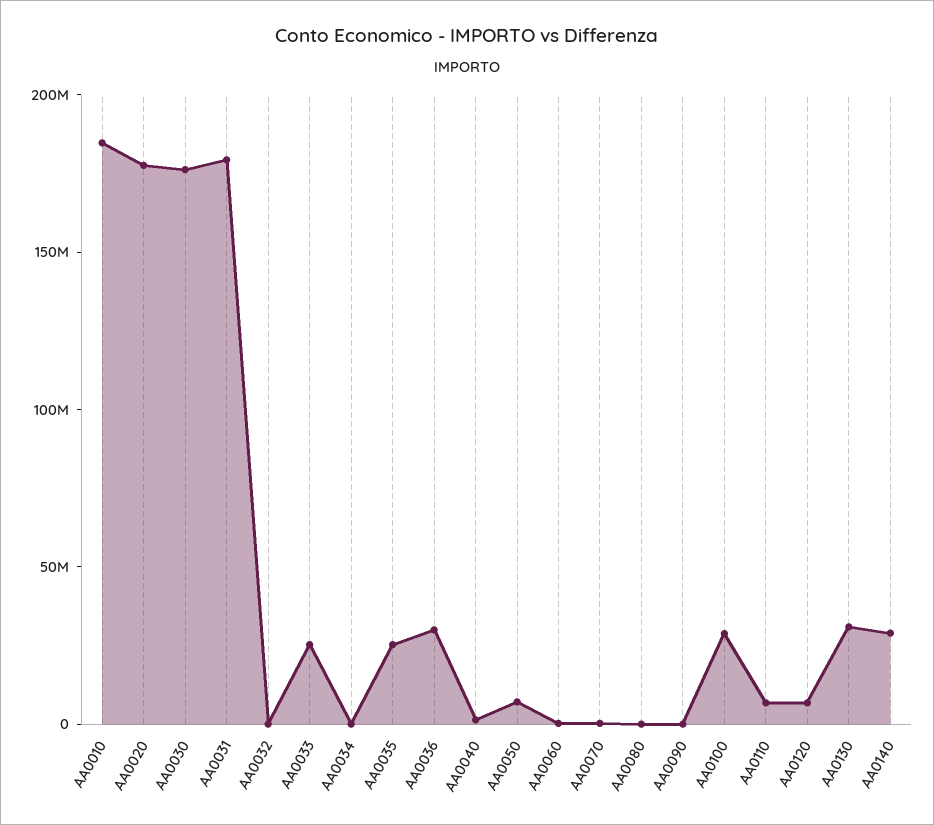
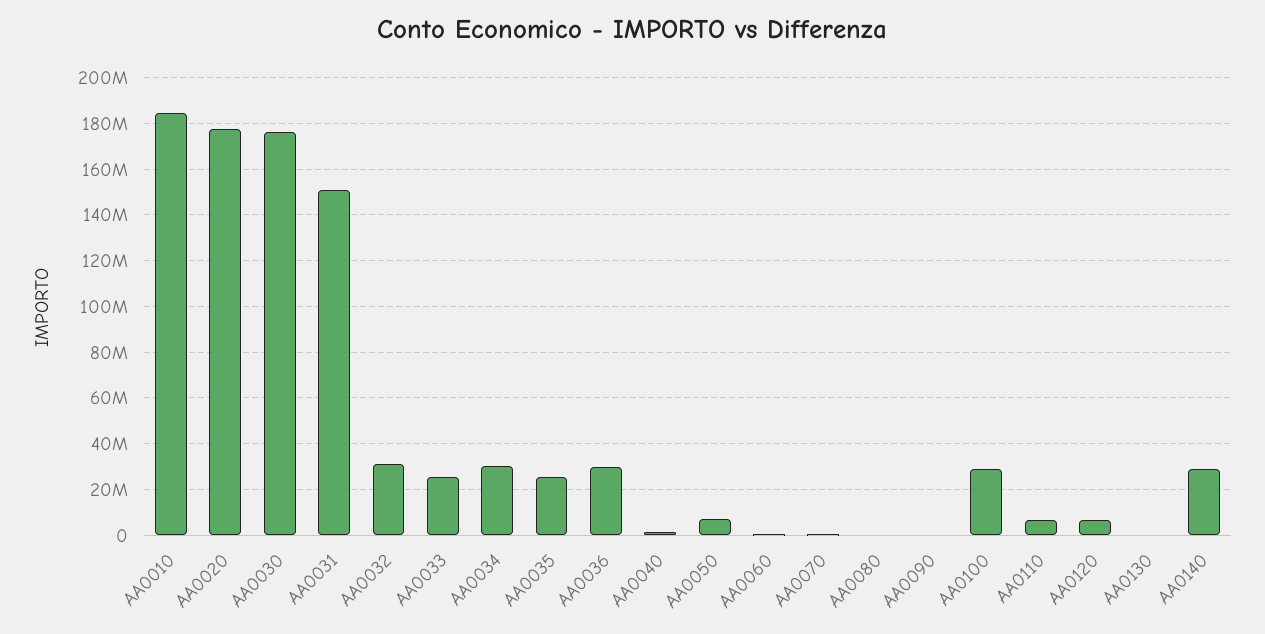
  {
    "AA0010": 185000000,
    "AA0020": 180000000,
    "AA0030": 175000000,
-   "AA0031": 180000000,
+   "AA0031": 150000000,
-   "AA0032": 0,
+   "AA0032": 30000000,
    "AA0033": 25000000,
-   "AA0034": 0,
+   "AA0034": 30000000,
    "AA0035": 25000000,
    "AA0036": 30000000,
    "AA0040": 0,
    "AA0050": 5000000,
    "AA0060": 0,
    "AA0070": 0,
    "AA0080": 0,
    "AA0090": 0,
    "AA0100": 30000000,
    "AA0110": 5000000,
    "AA0120": 5000000,
-   "AA0130": 30000000,
+   "AA0130": 0,
    "AA0140": 30000000
  }

